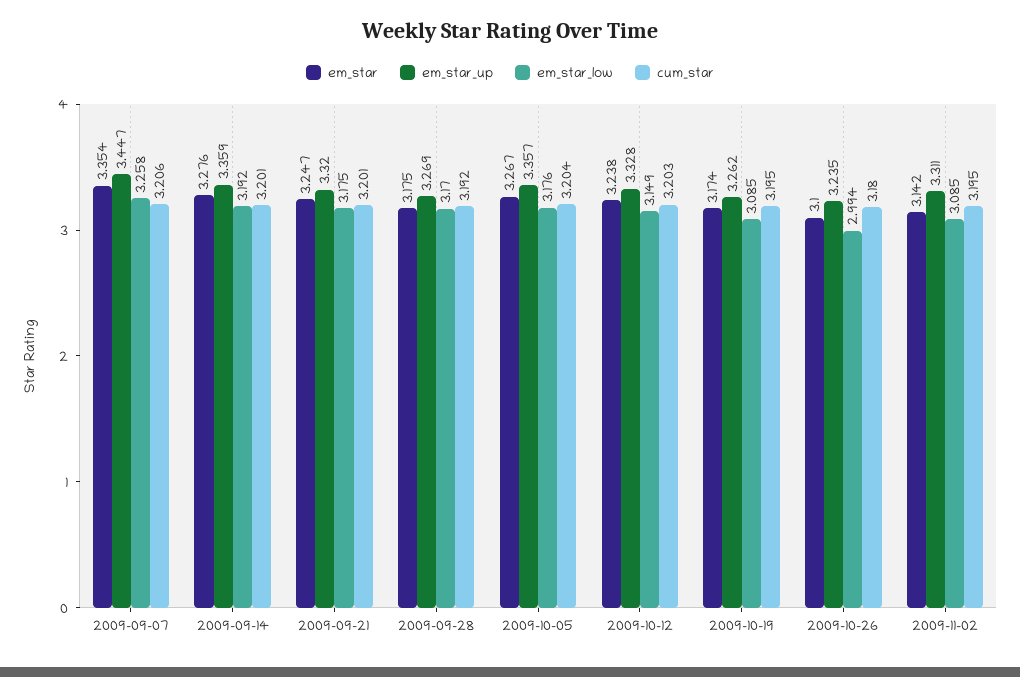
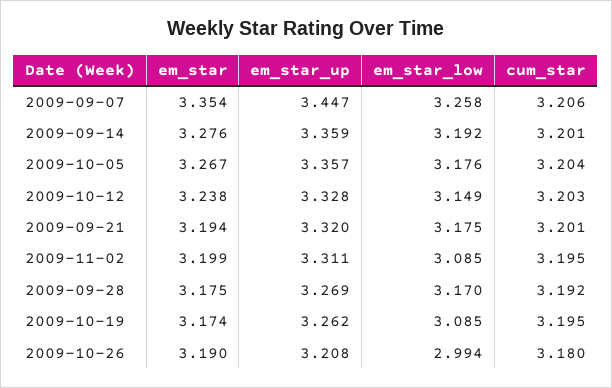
  {
    "em_star": {
      "2009-09-07": 3.354,
      "2009-09-14": 3.276,
-     "2009-09-21": 3.247,
+     "2009-09-21": 3.194,
      "2009-09-28": 3.175,
      "2009-10-05": 3.267,
      "2009-10-12": 3.238,
      "2009-10-19": 3.174,
-     "2009-10-26": 3.1,
+     "2009-10-26": 3.19,
-     "2009-11-02": 3.142
+     "2009-11-02": 3.199
    },
    "em_star_up": {
      "2009-09-07": 3.447,
      "2009-09-14": 3.359,
      "2009-09-21": 3.32,
      "2009-09-28": 3.269,
      "2009-10-05": 3.357,
      "2009-10-12": 3.328,
      "2009-10-19": 3.262,
-     "2009-10-26": 3.235,
+     "2009-10-26": 3.208,
      "2009-11-02": 3.311
    },
    "em_star_low": {
      "2009-09-07": 3.258,
      "2009-09-14": 3.192,
      "2009-09-21": 3.175,
      "2009-09-28": 3.17,
      "2009-10-05": 3.176,
      "2009-10-12": 3.149,
      "2009-10-19": 3.085,
      "2009-10-26": 2.994,
      "2009-11-02": 3.085
    },
    "cum_star": {
      "2009-09-07": 3.206,
      "2009-09-14": 3.201,
      "2009-09-21": 3.201,
      "2009-09-28": 3.192,
      "2009-10-05": 3.204,
      "2009-10-12": 3.203,
      "2009-10-19": 3.195,
      "2009-10-26": 3.18,
      "2009-11-02": 3.195
    }
  }

